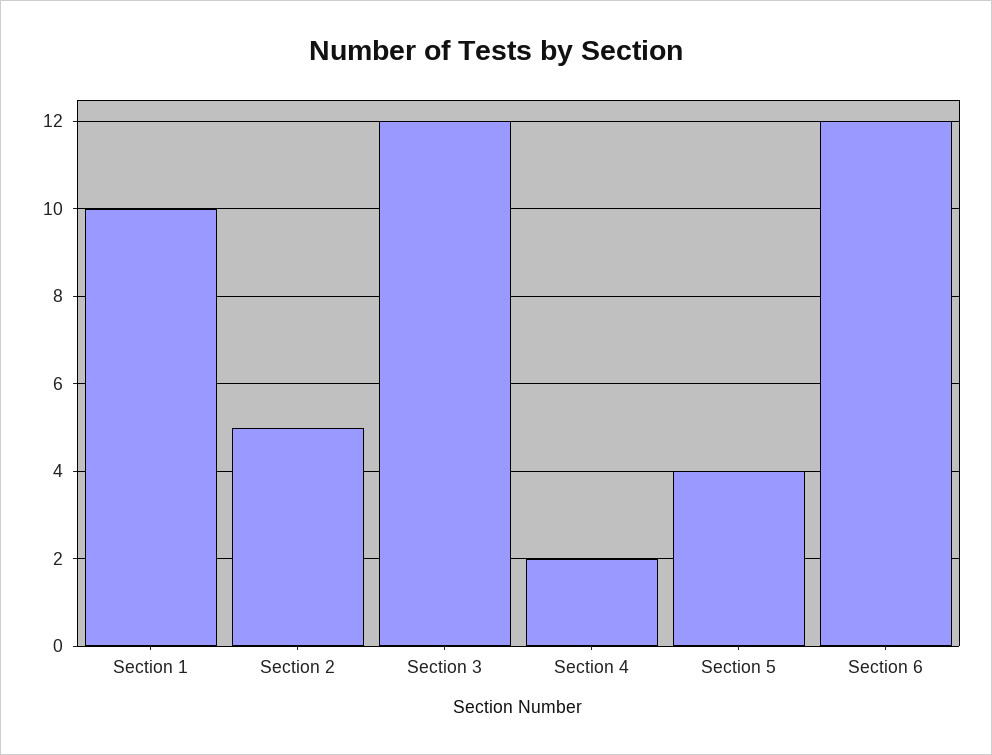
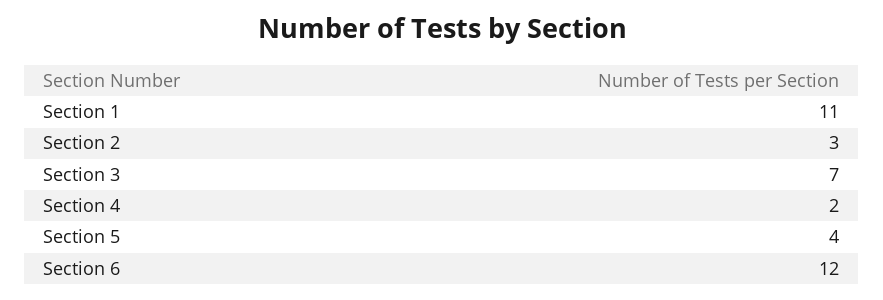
  {
-   "Section 1": 10,
+   "Section 1": 11,
-   "Section 2": 5,
+   "Section 2": 3,
-   "Section 3": 12,
+   "Section 3": 7,
    "Section 4": 2,
    "Section 5": 4,
    "Section 6": 12
  }

